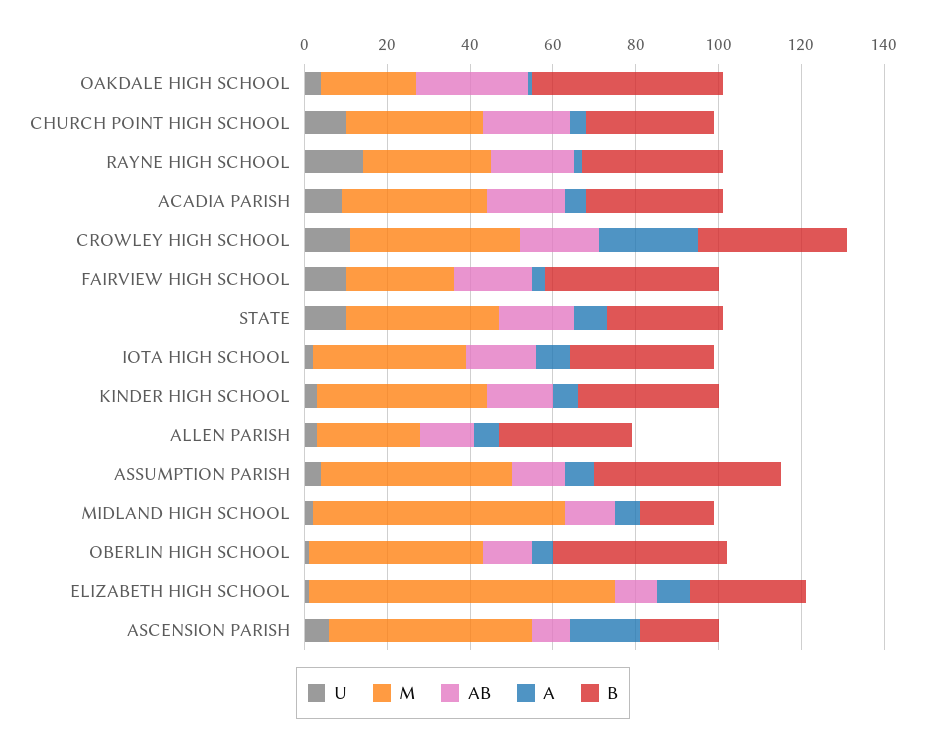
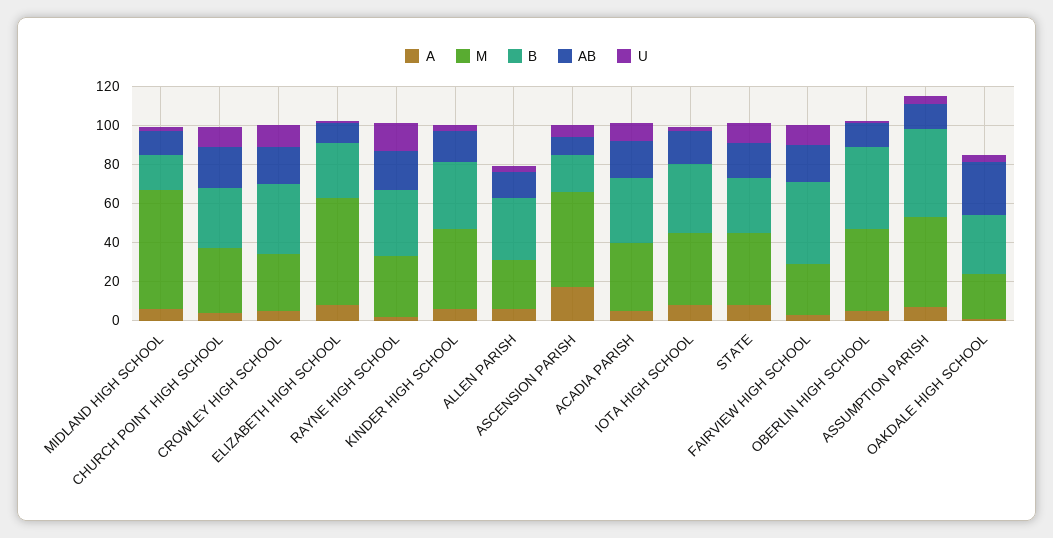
  {
    "U": {
      "OAKDALE HIGH SCHOOL": 5,
      "CHURCH POINT HIGH SCHOOL": 10,
      "RAYNE HIGH SCHOOL": 15,
      "ACADIA PARISH": 10,
      "CROWLEY HIGH SCHOOL": 10,
      "FAIRVIEW HIGH SCHOOL": 10,
      "STATE": 10,
      "IOTA HIGH SCHOOL": 0,
      "KINDER HIGH SCHOOL": 5,
      "ALLEN PARISH": 5,
      "ASSUMPTION PARISH": 5,
      "MIDLAND HIGH SCHOOL": 0,
      "OBERLIN HIGH SCHOOL": 0,
      "ELIZABETH HIGH SCHOOL": 0,
      "ASCENSION PARISH": 5
    },
    "M": {
      "OAKDALE HIGH SCHOOL": 25,
      "CHURCH POINT HIGH SCHOOL": 35,
      "RAYNE HIGH SCHOOL": 30,
      "ACADIA PARISH": 35,
-     "CROWLEY HIGH SCHOOL": 40,
+     "CROWLEY HIGH SCHOOL": 30,
      "FAIRVIEW HIGH SCHOOL": 25,
      "STATE": 35,
      "IOTA HIGH SCHOOL": 35,
      "KINDER HIGH SCHOOL": 40,
      "ALLEN PARISH": 25,
      "ASSUMPTION PARISH": 45,
      "MIDLAND HIGH SCHOOL": 60,
      "OBERLIN HIGH SCHOOL": 40,
-     "ELIZABETH HIGH SCHOOL": 75,
+     "ELIZABETH HIGH SCHOOL": 55,
      "ASCENSION PARISH": 50
    },
    "AB": {
      "OAKDALE HIGH SCHOOL": 25,
      "CHURCH POINT HIGH SCHOOL": 20,
      "RAYNE HIGH SCHOOL": 20,
      "ACADIA PARISH": 20,
      "CROWLEY HIGH SCHOOL": 20,
      "FAIRVIEW HIGH SCHOOL": 20,
      "STATE": 20,
      "IOTA HIGH SCHOOL": 15,
      "KINDER HIGH SCHOOL": 15,
      "ALLEN PARISH": 15,
      "ASSUMPTION PARISH": 15,
      "MIDLAND HIGH SCHOOL": 10,
      "OBERLIN HIGH SCHOOL": 10,
      "ELIZABETH HIGH SCHOOL": 10,
      "ASCENSION PARISH": 10
    },
    "A": {
      "OAKDALE HIGH SCHOOL": 0,
      "CHURCH POINT HIGH SCHOOL": 5,
      "RAYNE HIGH SCHOOL": 0,
      "ACADIA PARISH": 5,
-     "CROWLEY HIGH SCHOOL": 25,
+     "CROWLEY HIGH SCHOOL": 5,
      "FAIRVIEW HIGH SCHOOL": 5,
      "STATE": 10,
      "IOTA HIGH SCHOOL": 10,
      "KINDER HIGH SCHOOL": 5,
      "ALLEN PARISH": 5,
      "ASSUMPTION PARISH": 5,
      "MIDLAND HIGH SCHOOL": 5,
      "OBERLIN HIGH SCHOOL": 5,
      "ELIZABETH HIGH SCHOOL": 10,
      "ASCENSION PARISH": 15
    },
    "B": {
-     "OAKDALE HIGH SCHOOL": 45,
+     "OAKDALE HIGH SCHOOL": 30,
      "CHURCH POINT HIGH SCHOOL": 30,
      "RAYNE HIGH SCHOOL": 35,
      "ACADIA PARISH": 35,
      "CROWLEY HIGH SCHOOL": 35,
      "FAIRVIEW HIGH SCHOOL": 40,
      "STATE": 30,
      "IOTA HIGH SCHOOL": 35,
      "KINDER HIGH SCHOOL": 35,
      "ALLEN PARISH": 30,
      "ASSUMPTION PARISH": 45,
      "MIDLAND HIGH SCHOOL": 20,
      "OBERLIN HIGH SCHOOL": 40,
      "ELIZABETH HIGH SCHOOL": 30,
      "ASCENSION PARISH": 20
    }
  }

